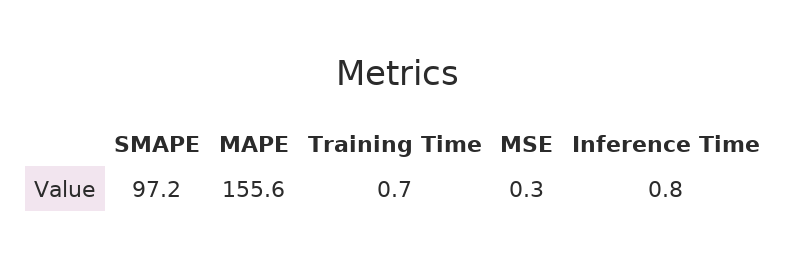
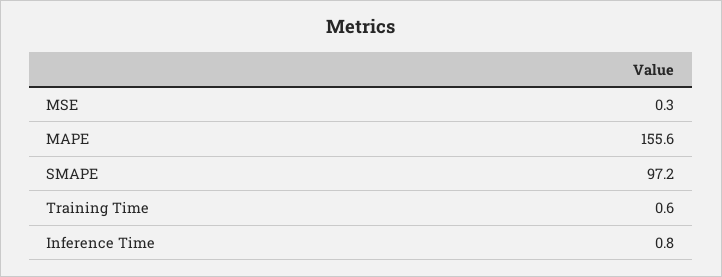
  {
    "SMAPE": 97.2,
    "MAPE": 155.6,
-   "Training Time": 0.7,
+   "Training Time": 0.6,
    "MSE": 0.3,
    "Inference Time": 0.8
  }

